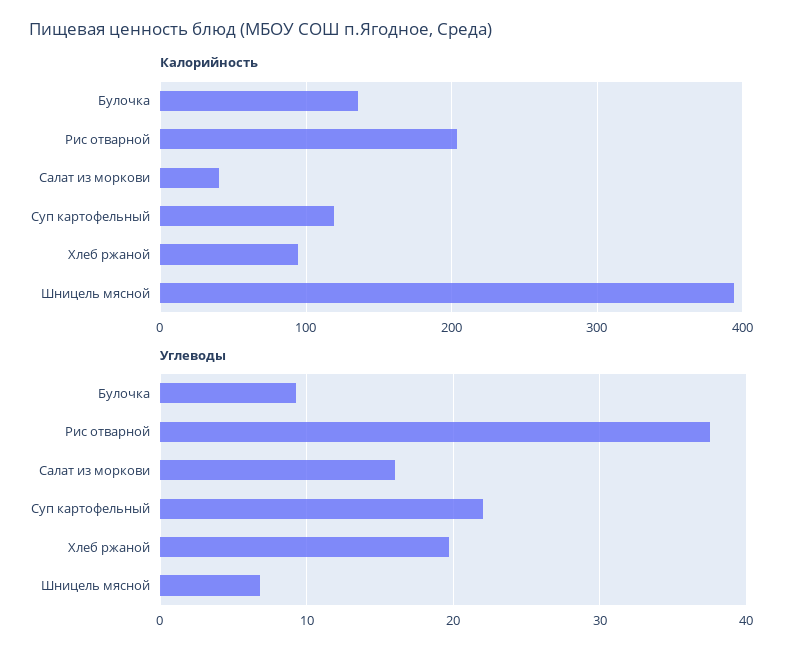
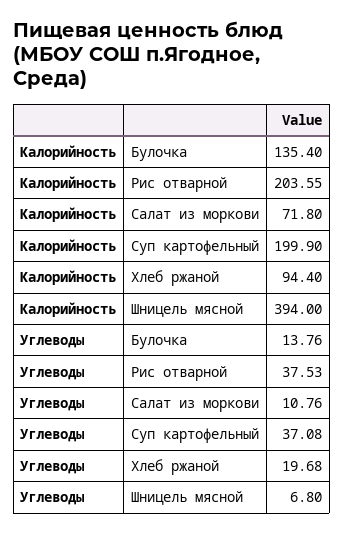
  {
    "Калорийность": {
      "Булочка": 135.4,
      "Рис отварной": 203.55,
-     "Салат из моркови": 40,
+     "Салат из моркови": 71.8,
-     "Суп картофельный": 120,
+     "Суп картофельный": 199.9,
      "Хлеб ржаной": 94.4,
      "Шницель мясной": 394
    },
    "Углеводы": {
-     "Булочка": 9,
+     "Булочка": 13.76,
      "Рис отварной": 37.53,
-     "Салат из моркови": 16,
+     "Салат из моркови": 10.76,
-     "Суп картофельный": 22,
+     "Суп картофельный": 37.08,
      "Хлеб ржаной": 19.68,
      "Шницель мясной": 6.8
    }
  }

